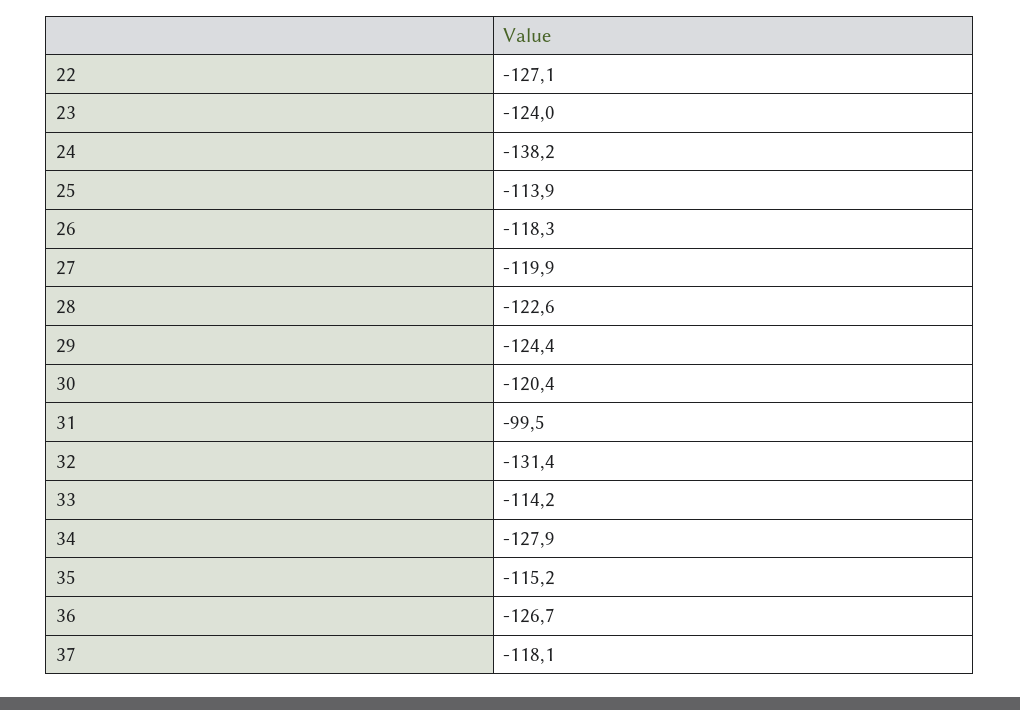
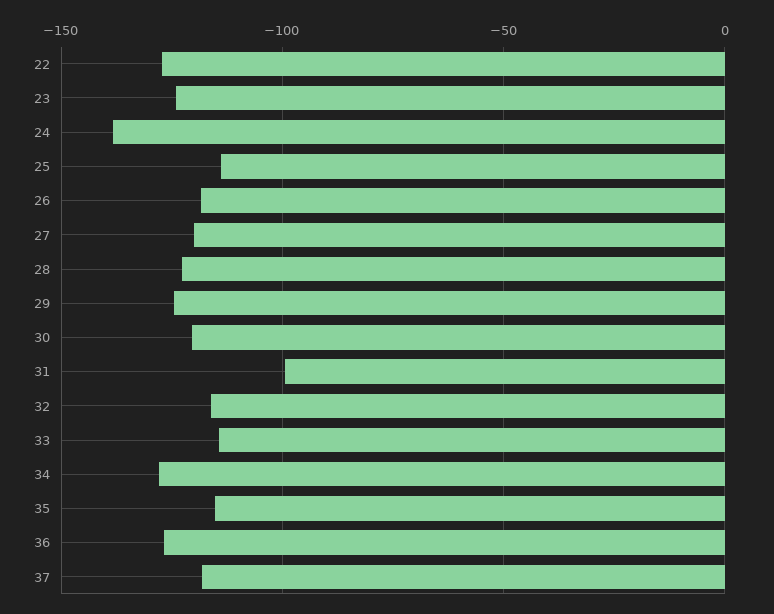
  {
    "22": -127.1,
    "23": -124,
    "24": -138.2,
    "25": -113.9,
    "26": -118.3,
    "27": -119.9,
    "28": -122.6,
    "29": -124.4,
    "30": -120.4,
    "31": -99.5,
-   "32": -131.4,
+   "32": -115,
    "33": -114.2,
    "34": -127.9,
    "35": -115.2,
    "36": -126.7,
    "37": -118.1
  }

